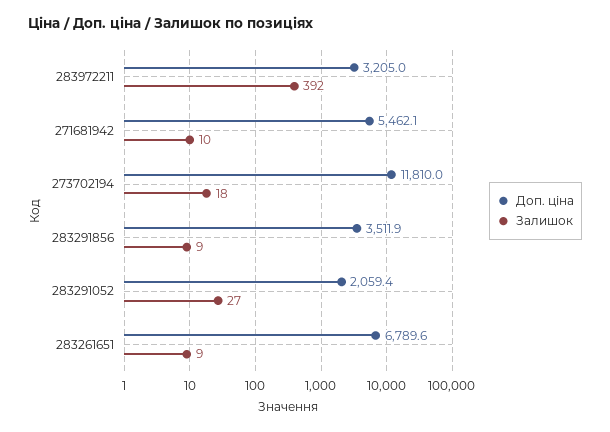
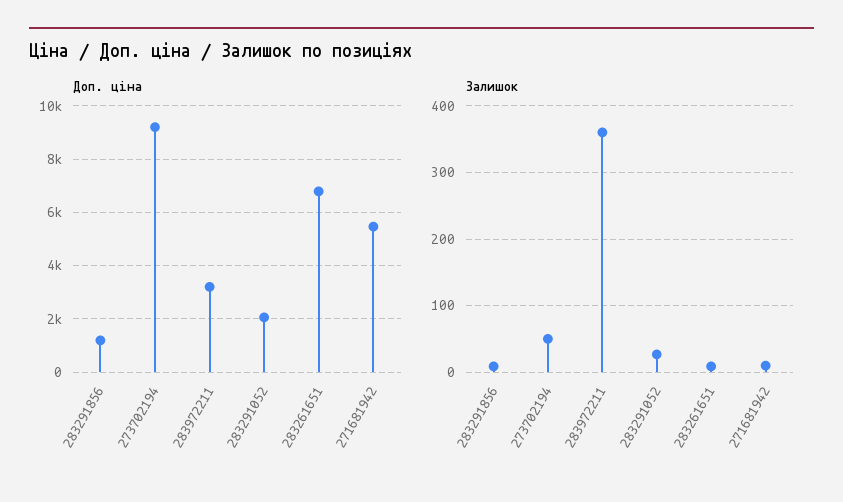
  {
    "Доп. ціна": {
      "283972211": 3205,
      "271681942": 5462.1,
-     "273702194": 11810,
+     "273702194": 9250,
-     "283291856": 3511.9,
+     "283291856": 1250,
      "283291052": 2059.4,
      "283261651": 6789.6
    },
    "Залишок": {
-     "283972211": 392,
+     "283972211": 360,
      "271681942": 10,
-     "273702194": 18,
+     "273702194": 50,
      "283291856": 9,
      "283291052": 27,
      "283261651": 9
    }
  }

